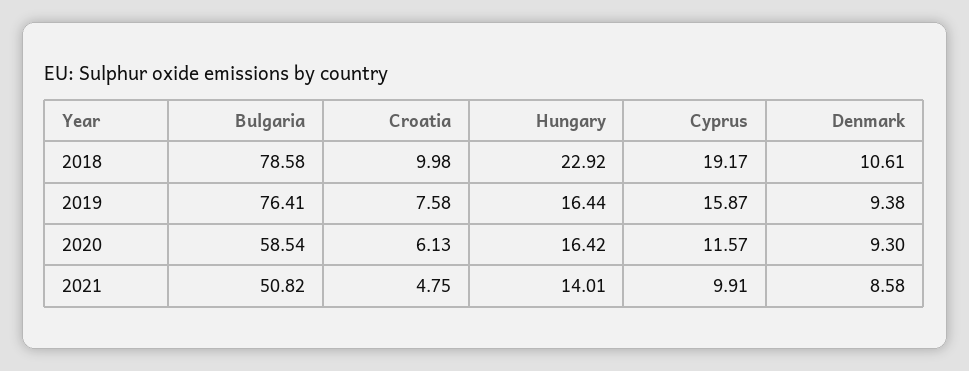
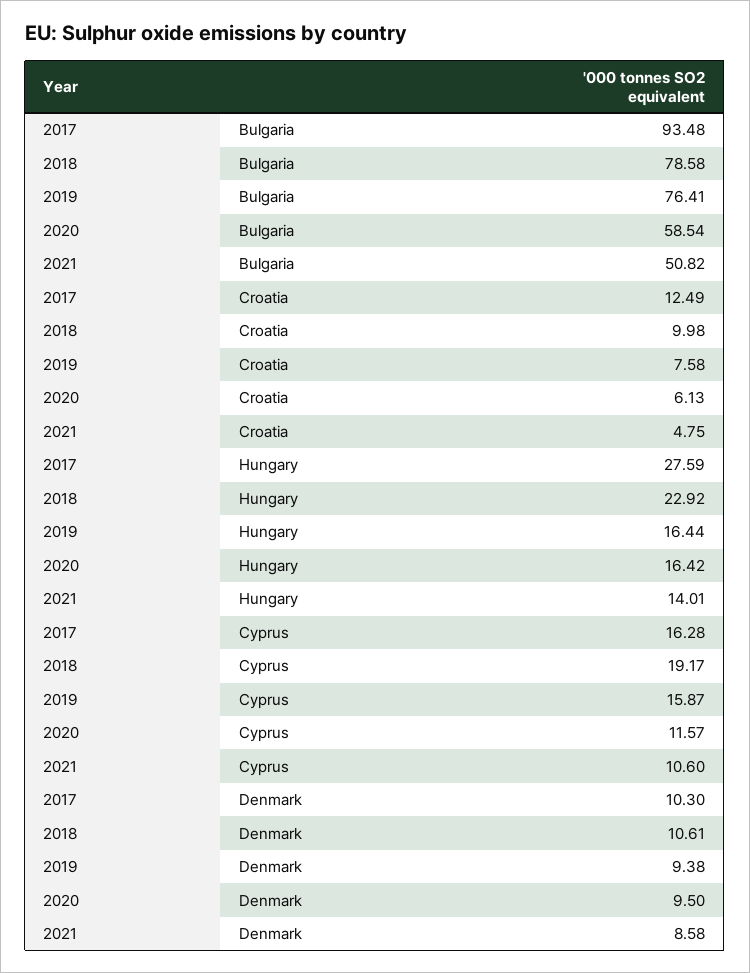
  {
    "Bulgaria": {
      "2018": 78.58,
      "2019": 76.41,
      "2020": 58.54,
-     "2021": 50.82
+     "2021": 50.82,
+     "2017": 93.48
    },
    "Croatia": {
      "2018": 9.98,
      "2019": 7.58,
      "2020": 6.13,
-     "2021": 4.75
+     "2021": 4.75,
+     "2017": 12.49
    },
    "Hungary": {
      "2018": 22.92,
      "2019": 16.44,
      "2020": 16.42,
-     "2021": 14.01
+     "2021": 14.01,
+     "2017": 27.59
    },
    "Cyprus": {
      "2018": 19.17,
      "2019": 15.87,
      "2020": 11.57,
-     "2021": 9.91
+     "2021": 10.6,
+     "2017": 16.28
    },
    "Denmark": {
      "2018": 10.61,
      "2019": 9.38,
-     "2020": 9.3,
+     "2020": 9.5,
-     "2021": 8.58
+     "2021": 8.58,
+     "2017": 10.3
    }
  }

